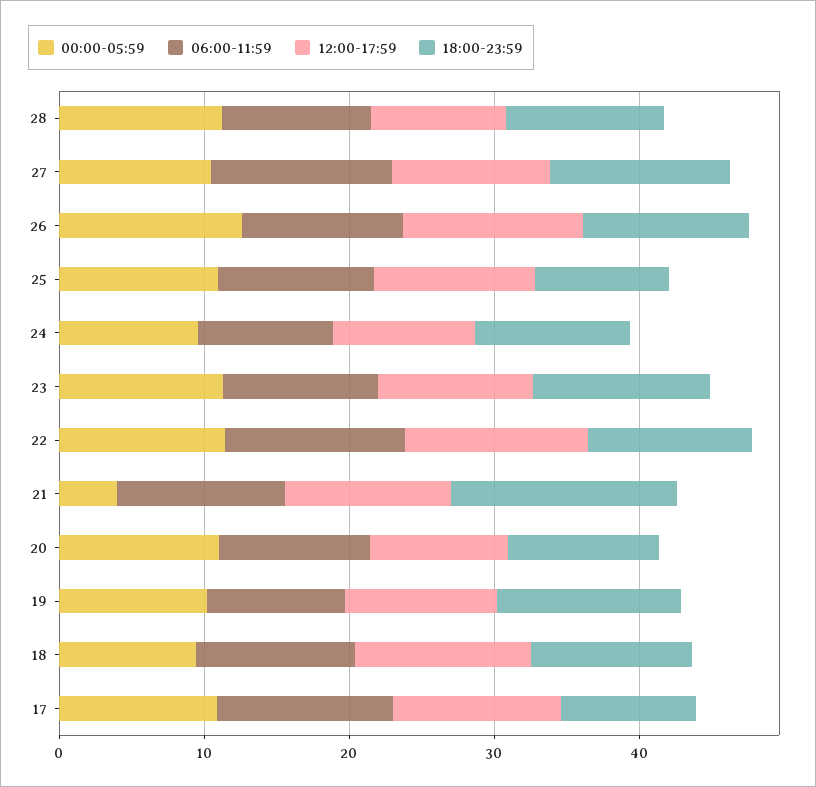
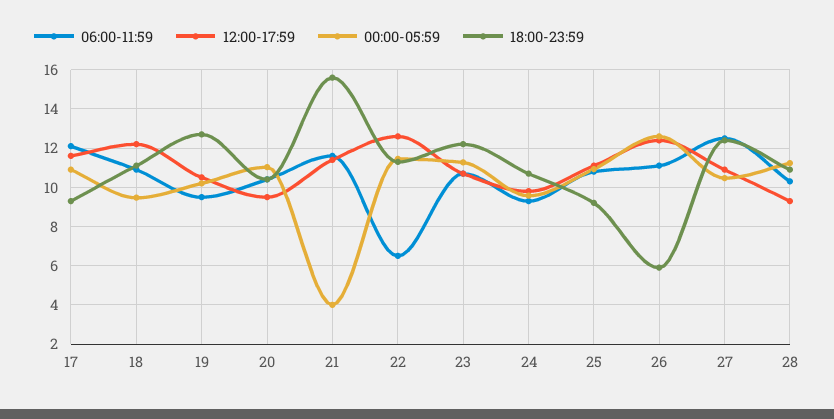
  {
    "00:00-05:59": {
      "28": 11,
      "27": 10.5,
      "26": 12.5,
      "25": 11,
      "24": 9.5,
      "23": 11.5,
      "22": 11.5,
      "21": 4,
      "20": 11,
      "19": 10,
      "18": 9.5,
      "17": 11
    },
    "06:00-11:59": {
      "28": 10.5,
      "27": 12.5,
      "26": 11,
      "25": 11,
      "24": 9.5,
      "23": 10.5,
-     "22": 12,
+     "22": 6.5,
      "21": 11.5,
      "20": 10.5,
      "19": 9.5,
      "18": 11,
      "17": 12
    },
    "12:00-17:59": {
      "28": 9.5,
      "27": 11,
      "26": 12.5,
      "25": 11,
      "24": 10,
      "23": 10.5,
      "22": 12.5,
      "21": 11.5,
      "20": 9.5,
      "19": 10.5,
      "18": 12,
      "17": 11.5
    },
    "18:00-23:59": {
      "28": 11,
      "27": 12.5,
-     "26": 12,
+     "26": 6,
      "25": 9,
      "24": 10.5,
      "23": 12,
      "22": 11.5,
      "21": 15.5,
      "20": 10.5,
      "19": 12.5,
      "18": 11,
      "17": 9.5
    }
  }

